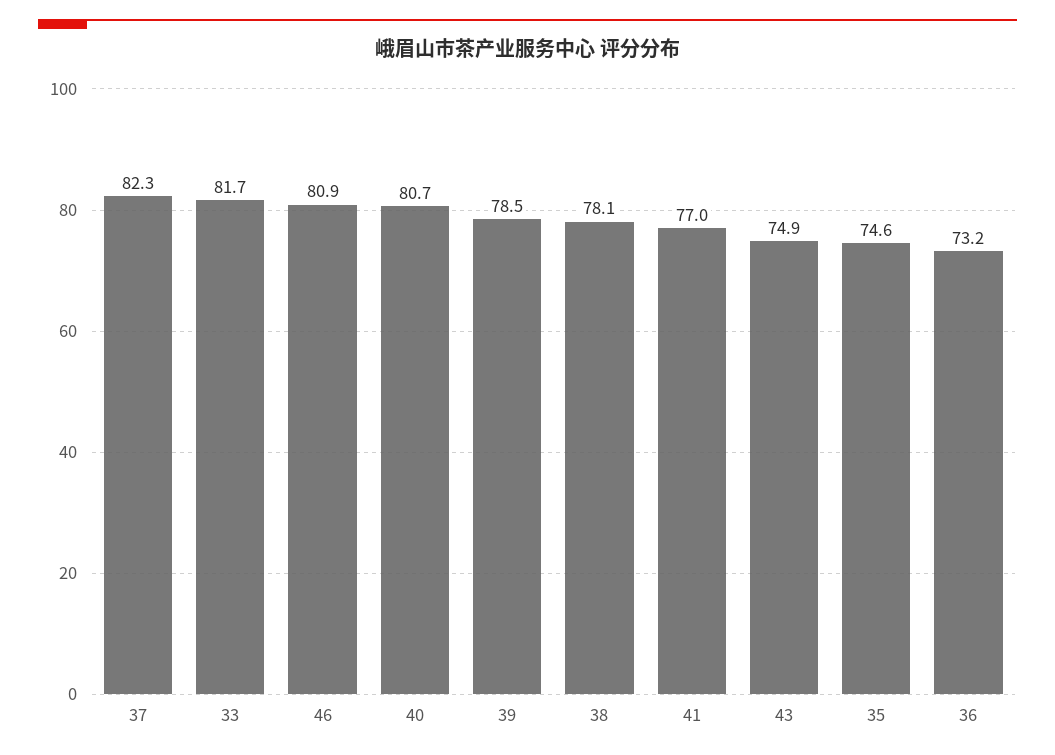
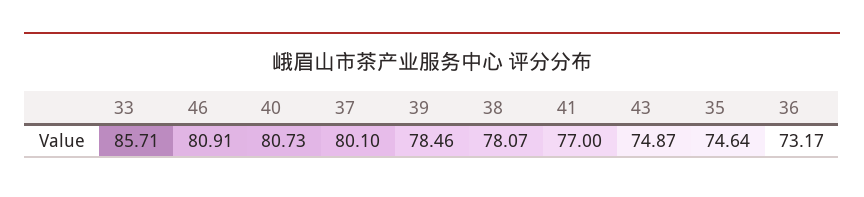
  {
-   "37": 82.3,
+   "37": 80.1,
-   "33": 81.7,
+   "33": 85.71,
    "46": 80.91,
    "40": 80.73,
    "39": 78.46,
    "38": 78.07,
    "41": 77,
    "43": 74.87,
    "35": 74.64,
    "36": 73.17
  }

